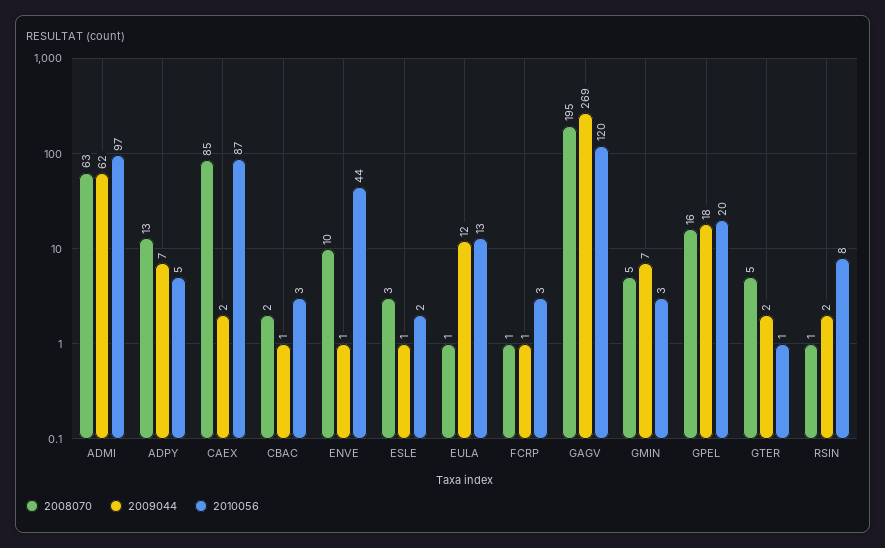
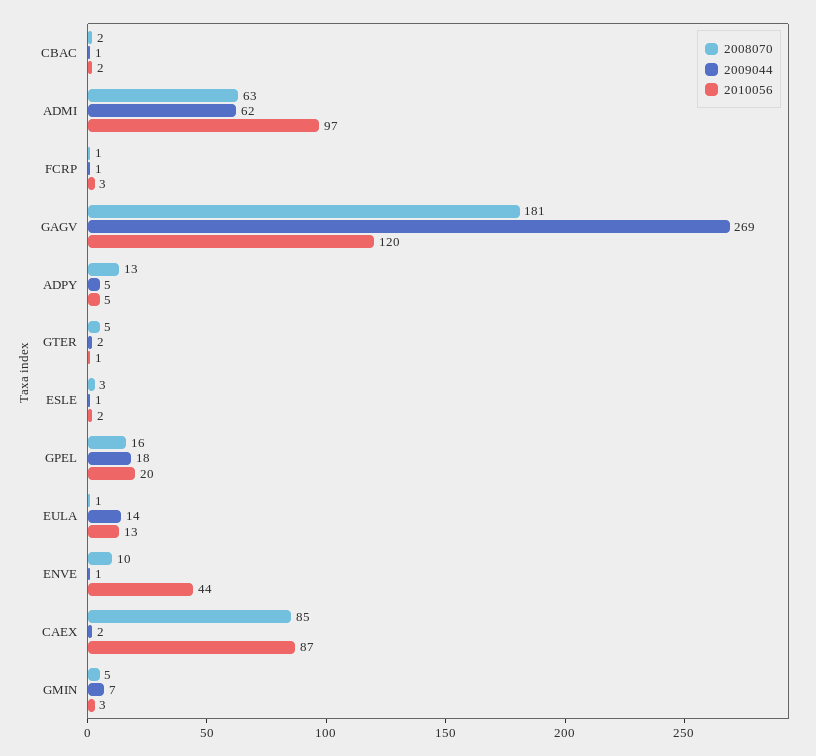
  {
    "2008070": {
      "ADMI": 63,
      "ADPY": 13,
      "CAEX": 85,
      "CBAC": 2,
      "ENVE": 10,
      "ESLE": 3,
      "EULA": 1,
      "FCRP": 1,
-     "GAGV": 195,
+     "GAGV": 181,
      "GMIN": 5,
      "GPEL": 16,
-     "GTER": 5,
+     "GTER": 5
-     "RSIN": 1
    },
    "2009044": {
      "ADMI": 62,
-     "ADPY": 7,
+     "ADPY": 5,
      "CAEX": 2,
      "CBAC": 1,
      "ENVE": 1,
      "ESLE": 1,
-     "EULA": 12,
+     "EULA": 14,
      "FCRP": 1,
      "GAGV": 269,
      "GMIN": 7,
      "GPEL": 18,
-     "GTER": 2,
+     "GTER": 2
-     "RSIN": 2
    },
    "2010056": {
      "ADMI": 97,
      "ADPY": 5,
      "CAEX": 87,
-     "CBAC": 3,
+     "CBAC": 2,
      "ENVE": 44,
      "ESLE": 2,
      "EULA": 13,
      "FCRP": 3,
      "GAGV": 120,
      "GMIN": 3,
      "GPEL": 20,
-     "GTER": 1,
+     "GTER": 1
-     "RSIN": 8
    }
  }

